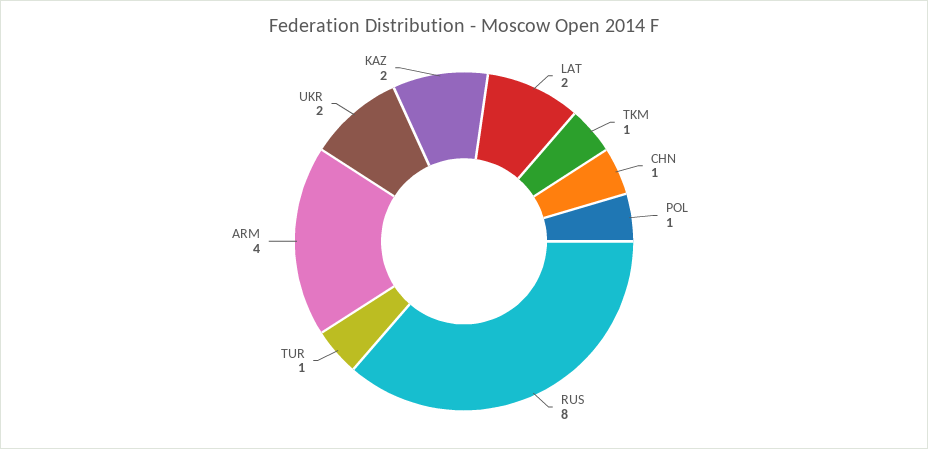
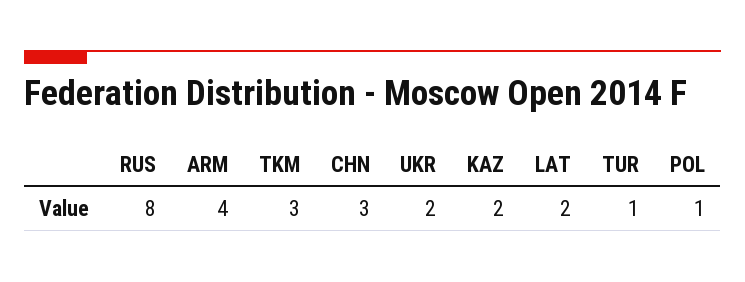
  {
    "LAT": 2,
-   "TKM": 1,
+   "TKM": 3,
-   "CHN": 1,
+   "CHN": 3,
    "POL": 1,
    "RUS": 8,
    "TUR": 1,
    "ARM": 4,
    "UKR": 2,
    "KAZ": 2
  }

